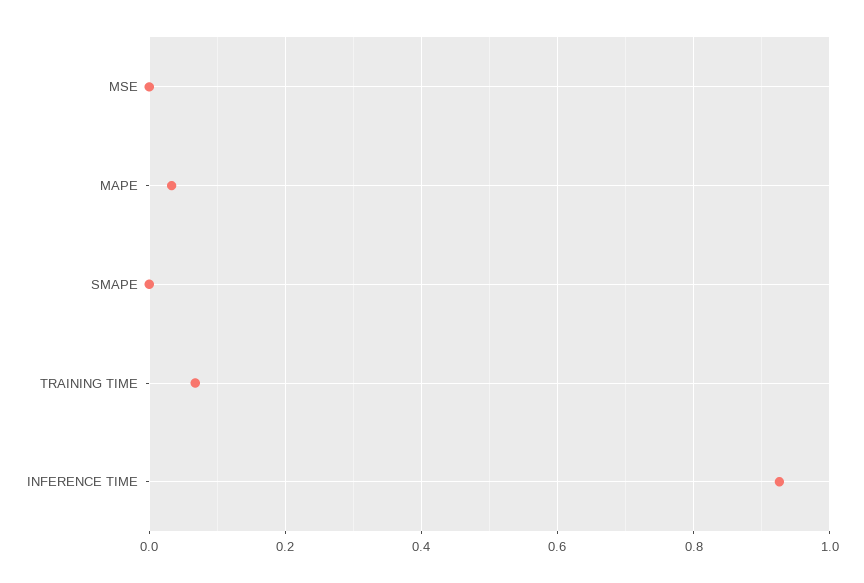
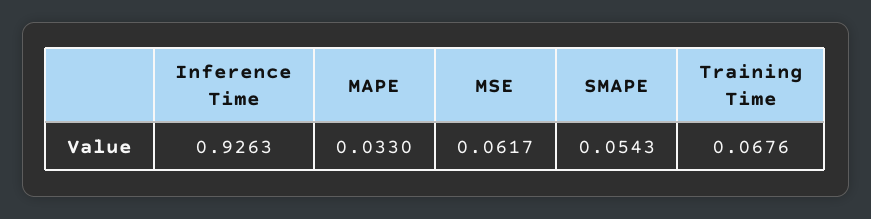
  {
-   "MSE": 0,
+   "MSE": 0.0617,
    "MAPE": 0.033,
-   "SMAPE": 0,
+   "SMAPE": 0.0543,
    "TRAINING TIME": 0.0676,
    "INFERENCE TIME": 0.9263
  }

